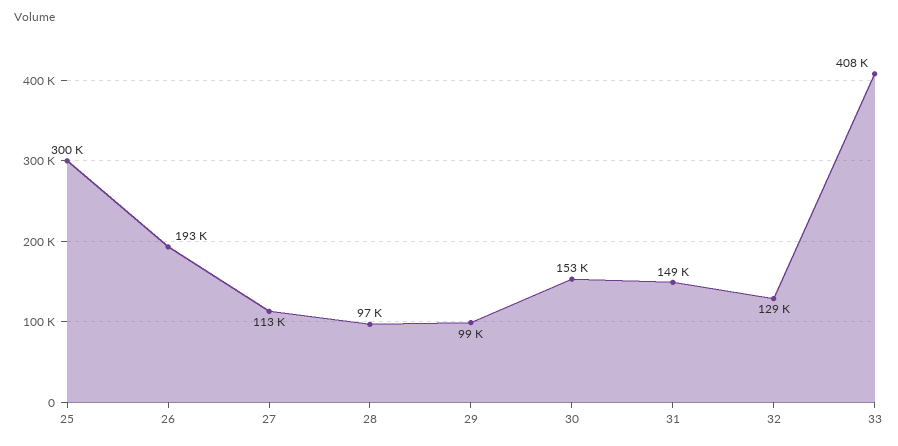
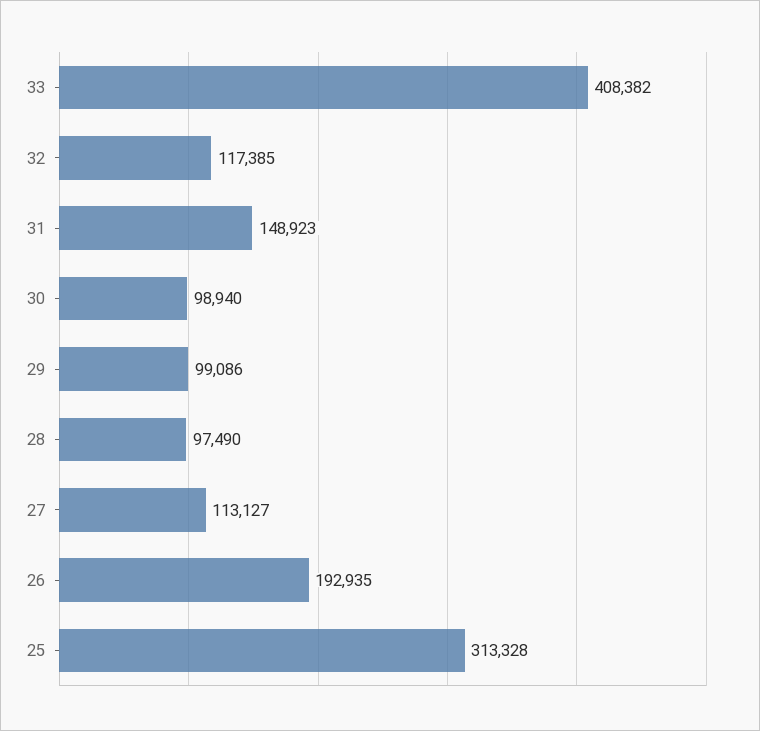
  {
-   "25": 300000,
+   "25": 313328,
    "26": 192935,
    "27": 113127,
    "28": 97490,
    "29": 99086,
-   "30": 153000,
+   "30": 98940,
    "31": 148923,
-   "32": 129000,
+   "32": 117385,
    "33": 408382
  }

